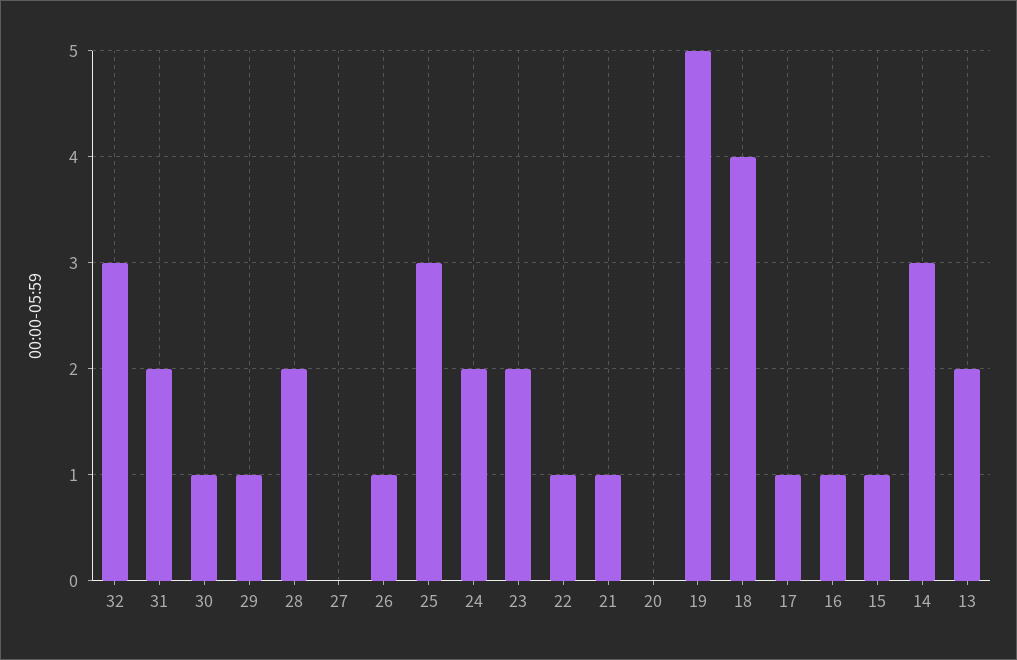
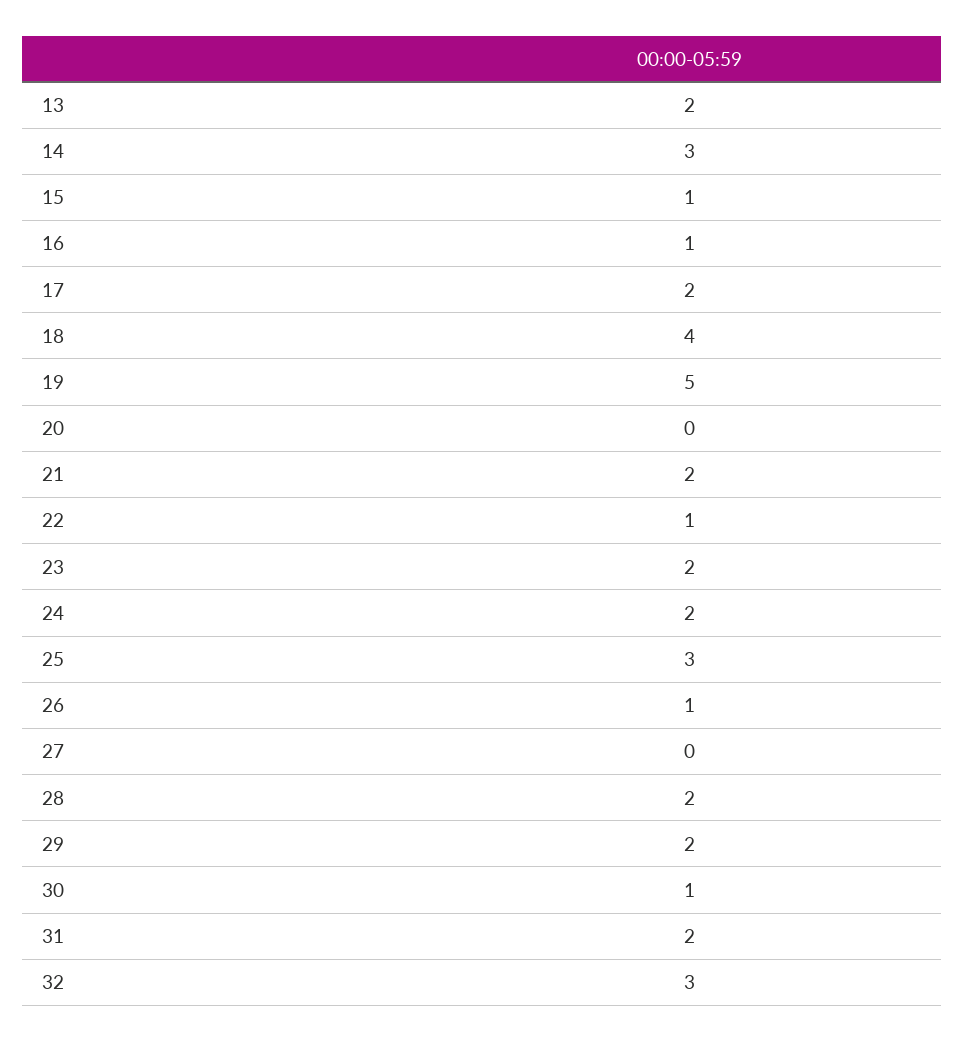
  {
    "32": 3,
    "31": 2,
    "30": 1,
-   "29": 1,
+   "29": 2,
    "28": 2,
    "27": 0,
    "26": 1,
    "25": 3,
    "24": 2,
    "23": 2,
    "22": 1,
-   "21": 1,
+   "21": 2,
    "20": 0,
    "19": 5,
    "18": 4,
-   "17": 1,
+   "17": 2,
    "16": 1,
    "15": 1,
    "14": 3,
    "13": 2
  }

